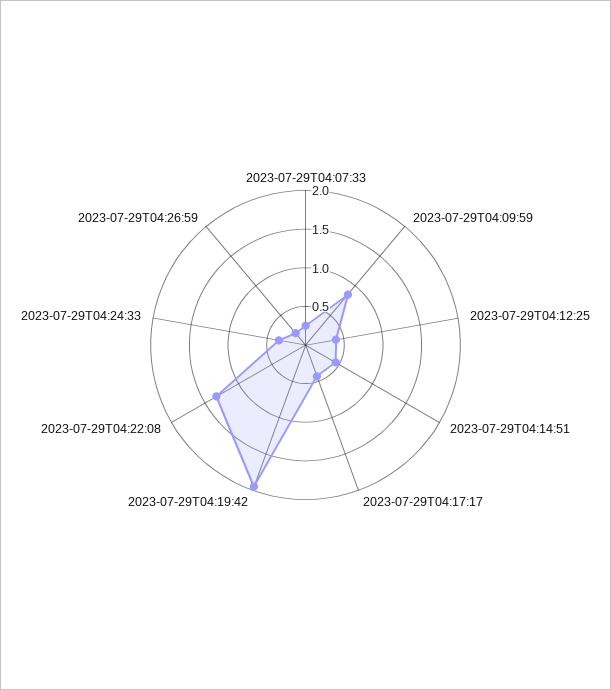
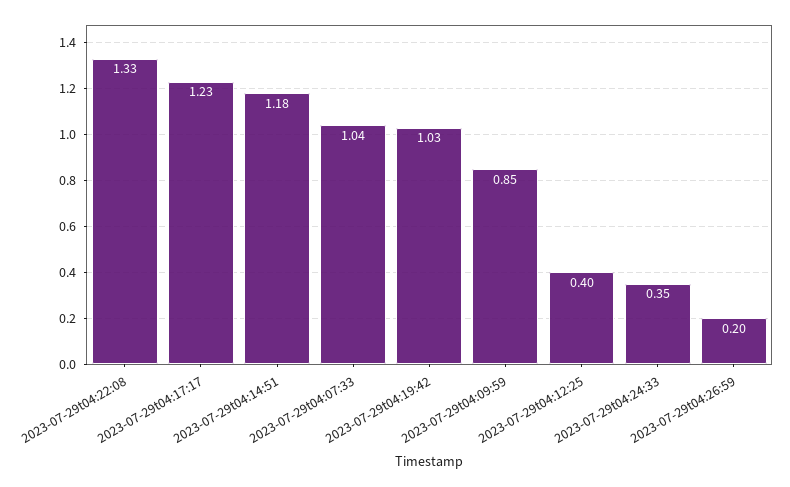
  {
-   "2023-07-29T04:07:33": 0.25,
+   "2023-07-29T04:07:33": 1.04,
    "2023-07-29T04:09:59": 0.85,
    "2023-07-29T04:12:25": 0.4,
-   "2023-07-29T04:14:51": 0.5,
+   "2023-07-29T04:14:51": 1.18,
-   "2023-07-29T04:17:17": 0.5,
+   "2023-07-29T04:17:17": 1.23,
-   "2023-07-29T04:19:42": 2,
+   "2023-07-29T04:19:42": 1.03,
    "2023-07-29T04:22:08": 1.33,
    "2023-07-29T04:24:33": 0.35,
    "2023-07-29T04:26:59": 0.2
  }

